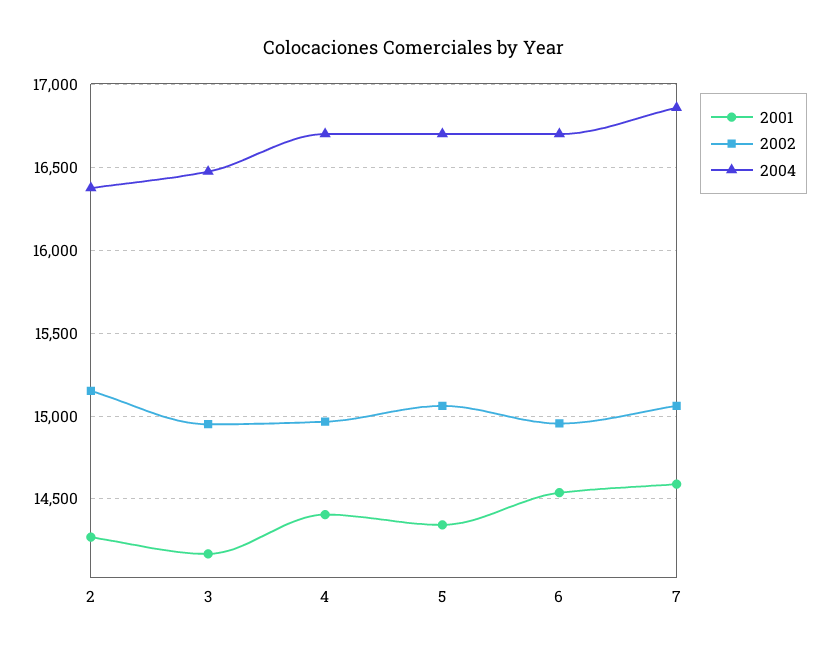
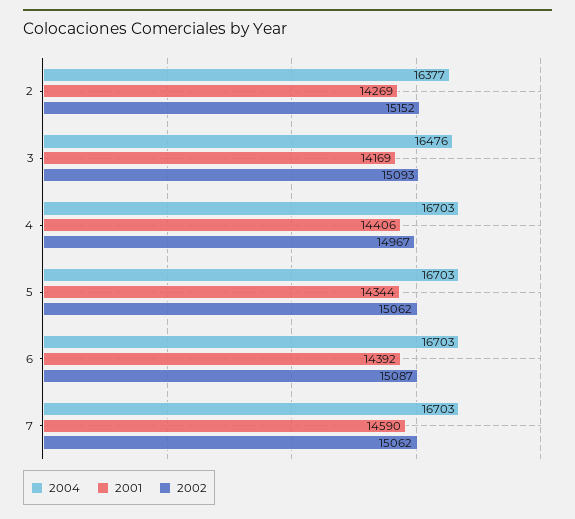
  {
    "2001": {
      "2": 14269,
      "3": 14169,
      "4": 14406,
      "5": 14344,
-     "6": 14550,
+     "6": 14392,
      "7": 14590
    },
    "2002": {
      "2": 15152,
-     "3": 14950,
+     "3": 15093,
      "4": 14967,
      "5": 15062,
-     "6": 14950,
+     "6": 15087,
      "7": 15062
    },
    "2004": {
      "2": 16377,
      "3": 16476,
      "4": 16703,
      "5": 16703,
      "6": 16703,
-     "7": 16850
+     "7": 16703
    }
  }

